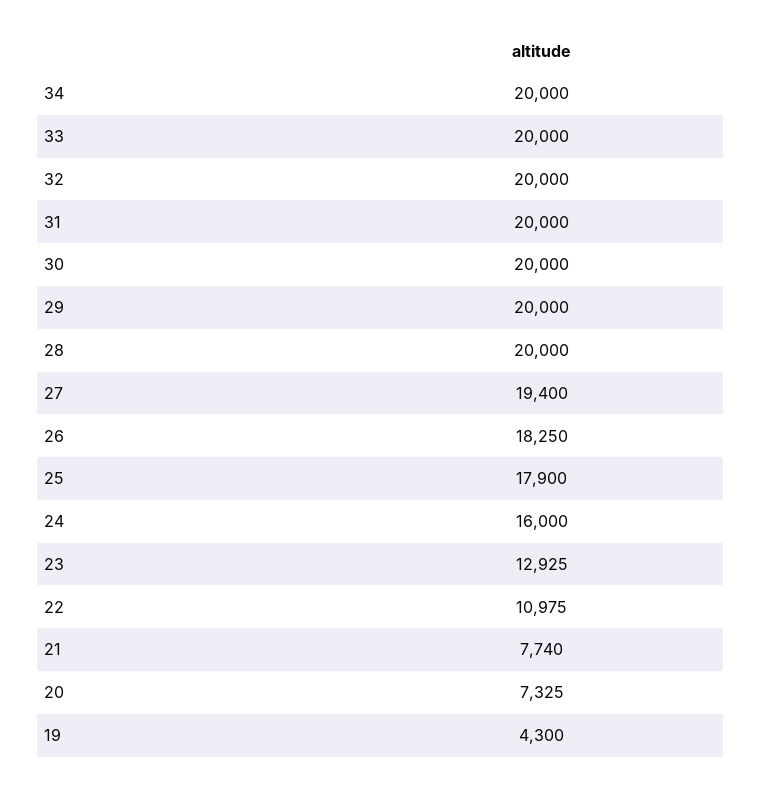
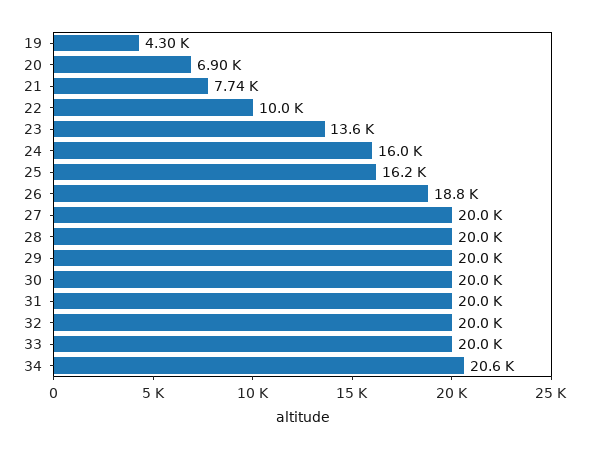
  {
-   "34": 20000,
+   "34": 20600,
    "33": 20000,
    "32": 20000,
    "31": 20000,
    "30": 20000,
    "29": 20000,
    "28": 20000,
-   "27": 19400,
+   "27": 20000,
-   "26": 18250,
+   "26": 18800,
-   "25": 17900,
+   "25": 16200,
    "24": 16000,
-   "23": 12925,
+   "23": 13600,
-   "22": 10975,
+   "22": 10000,
    "21": 7740,
-   "20": 7325,
+   "20": 6900,
    "19": 4300
  }

